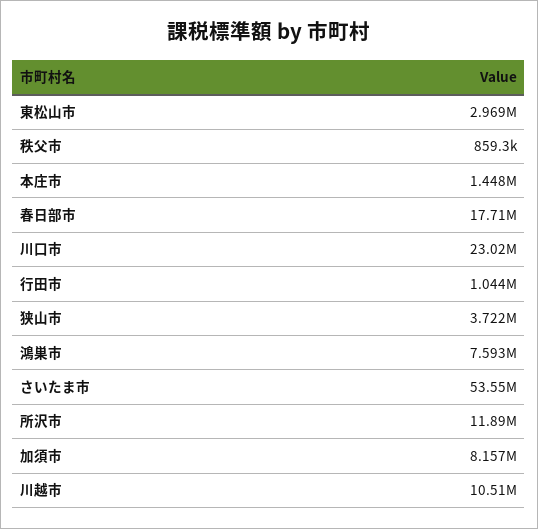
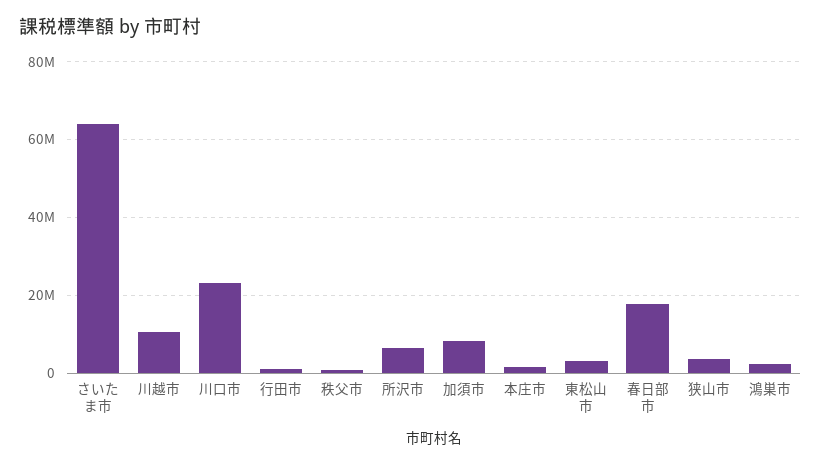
  {
    "東松山市": 2969000,
    "秩父市": 859300,
    "本庄市": 1448000,
    "春日部市": 17710000,
    "川口市": 23020000,
    "行田市": 1044000,
    "狭山市": 3722000,
-   "鴻巣市": 7593000,
+   "鴻巣市": 2000000,
-   "さいたま市": 53550000,
+   "さいたま市": 64000000,
-   "所沢市": 11890000,
+   "所沢市": 6000000,
    "加須市": 8157000,
    "川越市": 10510000
  }

